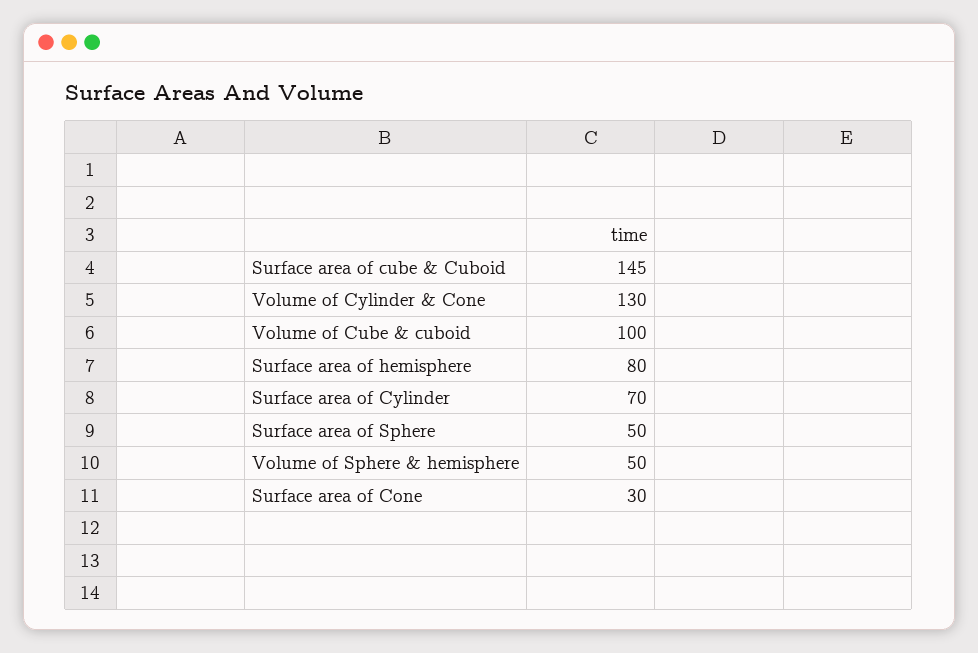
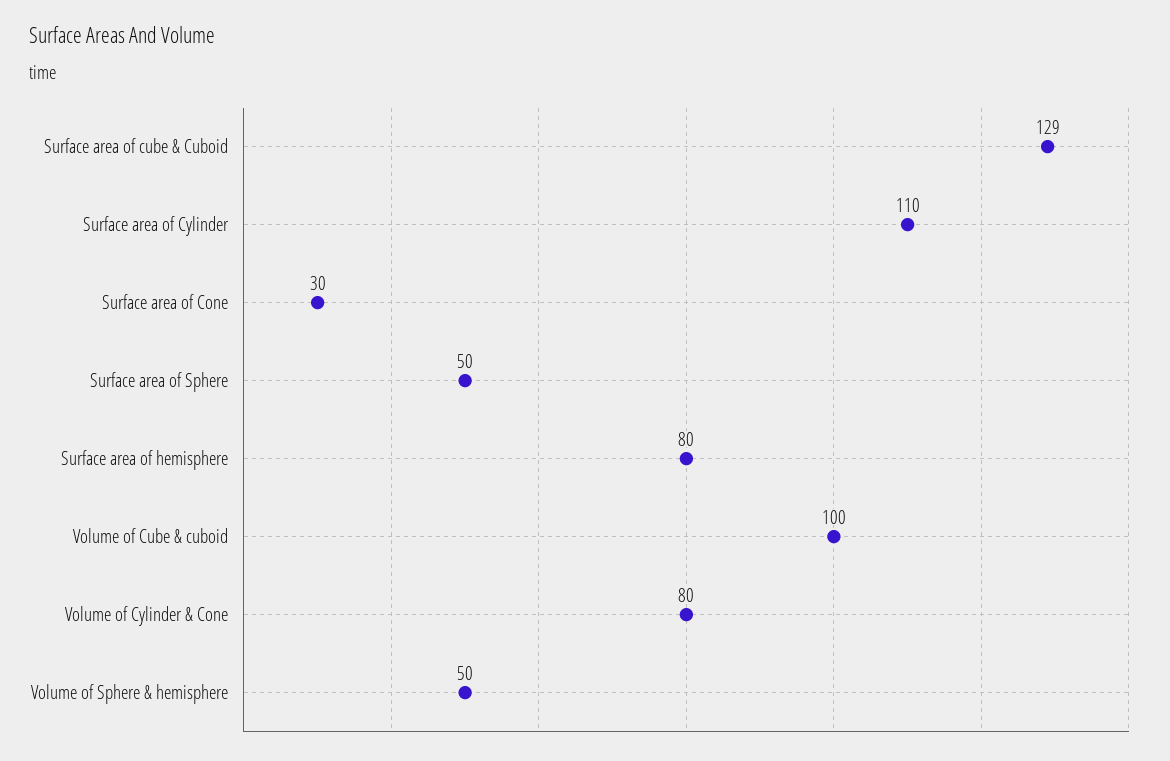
  {
-   "Surface area of cube & Cuboid": 145,
+   "Surface area of cube & Cuboid": 129,
-   "Volume of Cylinder & Cone": 130,
+   "Volume of Cylinder & Cone": 80,
    "Volume of Cube & cuboid": 100,
    "Surface area of hemisphere": 80,
-   "Surface area of Cylinder": 70,
+   "Surface area of Cylinder": 110,
    "Surface area of Sphere": 50,
    "Volume of Sphere & hemisphere": 50,
    "Surface area of Cone": 30
  }

